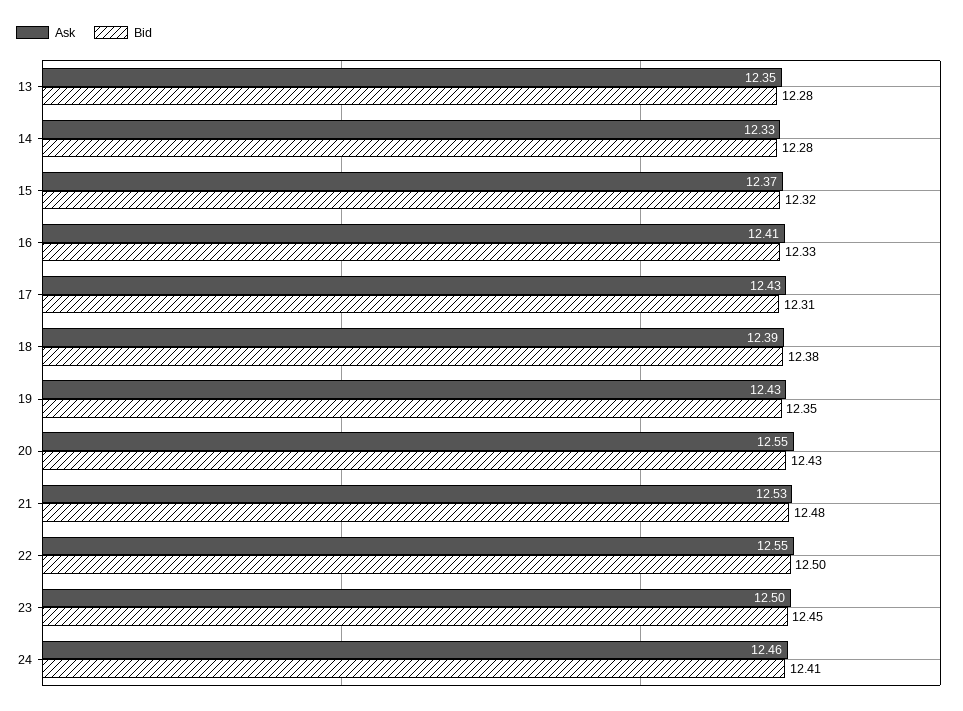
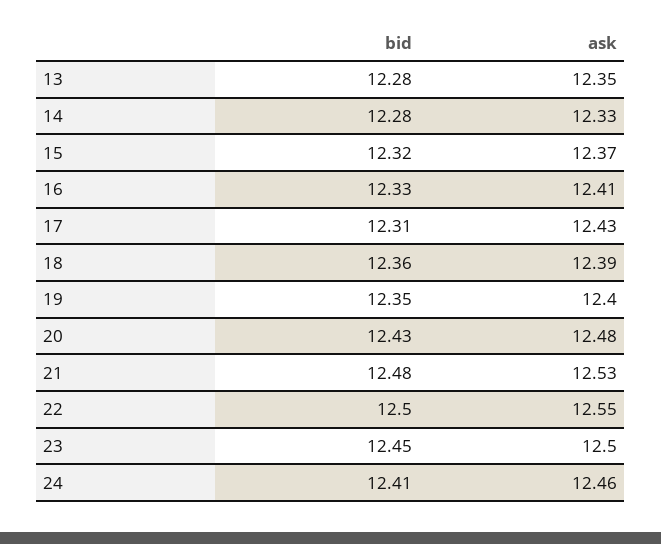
  {
    "Ask": {
      "13": 12.35,
      "14": 12.33,
      "15": 12.37,
      "16": 12.41,
      "17": 12.43,
      "18": 12.39,
-     "19": 12.43,
+     "19": 12.4,
-     "20": 12.55,
+     "20": 12.48,
      "21": 12.53,
      "22": 12.55,
      "23": 12.5,
      "24": 12.46
    },
    "Bid": {
      "13": 12.28,
      "14": 12.28,
      "15": 12.32,
      "16": 12.33,
      "17": 12.31,
-     "18": 12.38,
+     "18": 12.36,
      "19": 12.35,
      "20": 12.43,
      "21": 12.48,
      "22": 12.5,
      "23": 12.45,
      "24": 12.41
    }
  }

